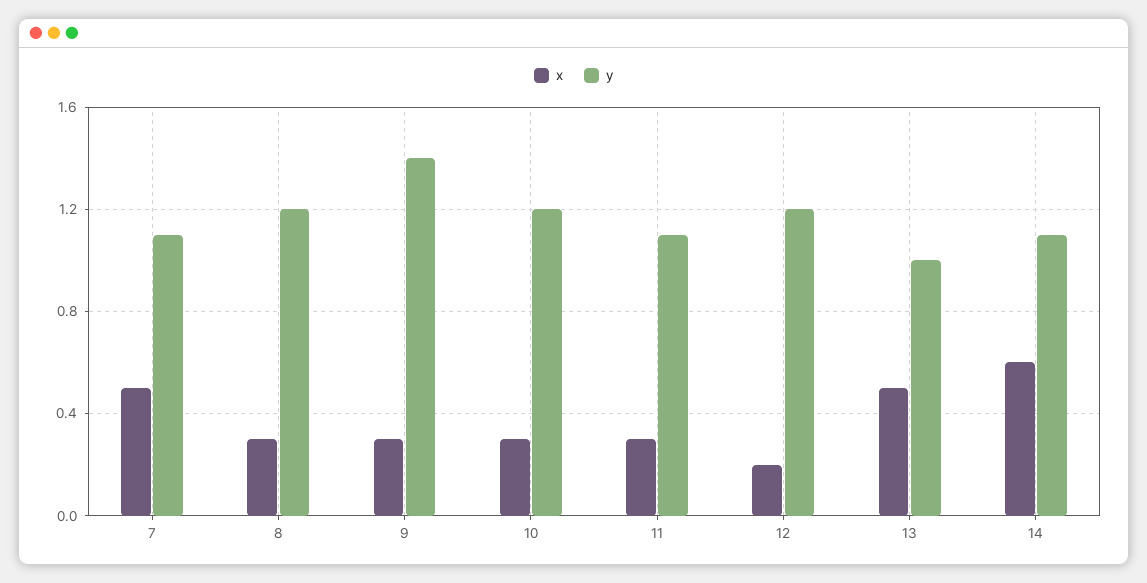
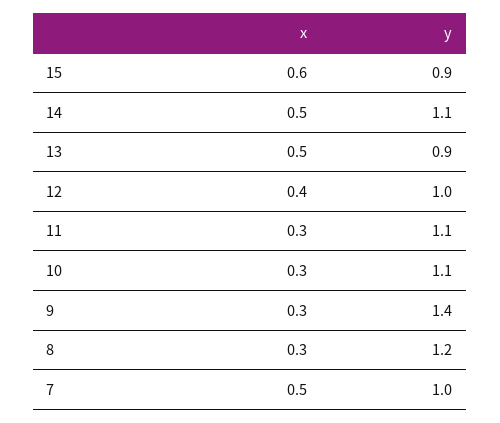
  {
    "x": {
      "7": 0.5,
      "8": 0.3,
      "9": 0.3,
      "10": 0.3,
      "11": 0.3,
-     "12": 0.2,
+     "12": 0.4,
      "13": 0.5,
-     "14": 0.6
+     "14": 0.5,
+     "15": 0.6
    },
    "y": {
-     "7": 1.1,
+     "7": 1,
      "8": 1.2,
      "9": 1.4,
-     "10": 1.2,
+     "10": 1.1,
      "11": 1.1,
-     "12": 1.2,
+     "12": 1,
-     "13": 1,
+     "13": 0.9,
-     "14": 1.1
+     "14": 1.1,
+     "15": 0.9
    }
  }

